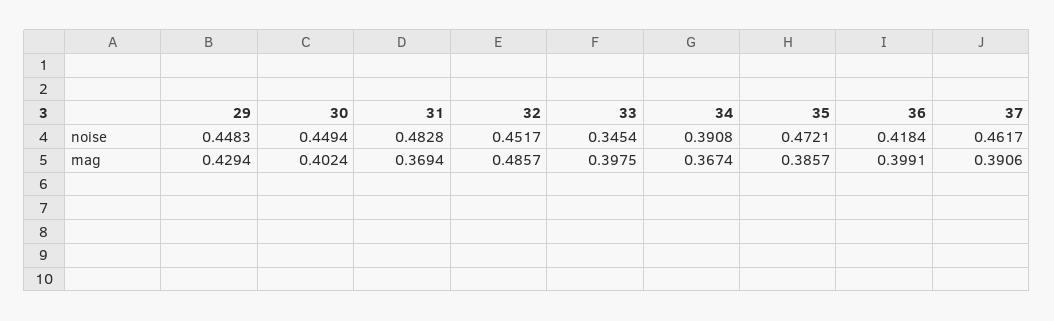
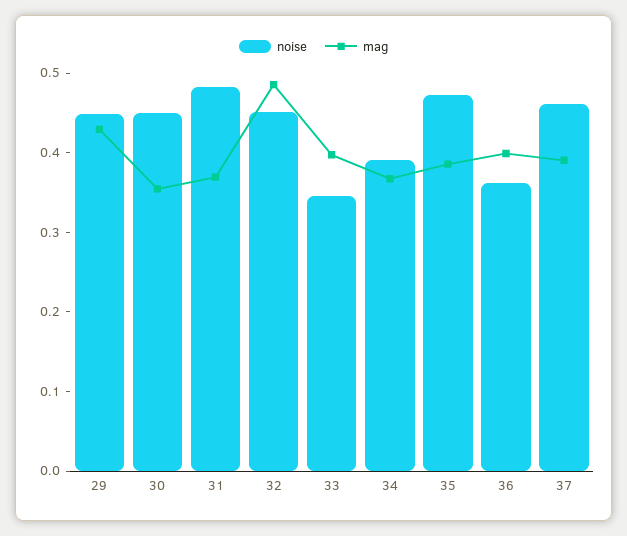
  {
    "noise": {
      "29": 0.4483,
      "30": 0.4494,
      "31": 0.4828,
      "32": 0.4517,
      "33": 0.3454,
      "34": 0.3908,
      "35": 0.4721,
-     "36": 0.4184,
+     "36": 0.36,
      "37": 0.4617
    },
    "mag": {
      "29": 0.4294,
-     "30": 0.4024,
+     "30": 0.36,
      "31": 0.3694,
      "32": 0.4857,
      "33": 0.3975,
      "34": 0.3674,
      "35": 0.3857,
      "36": 0.3991,
      "37": 0.3906
    }
  }

